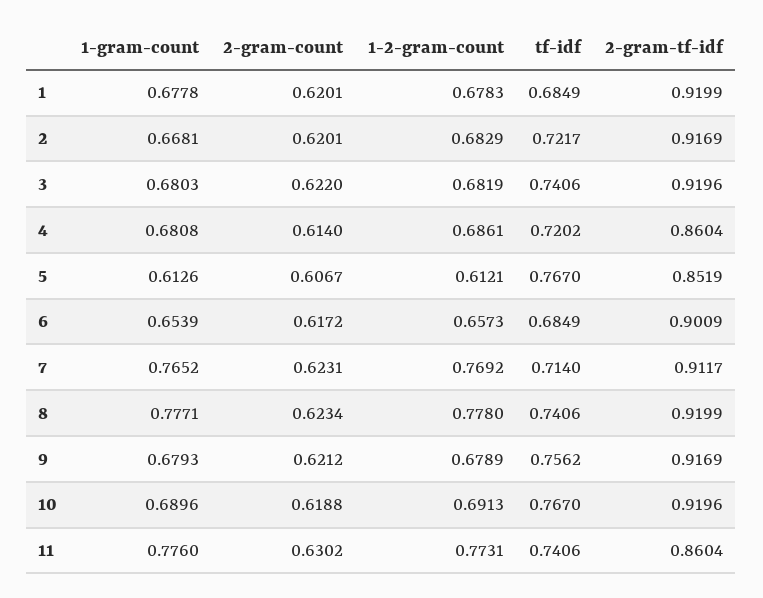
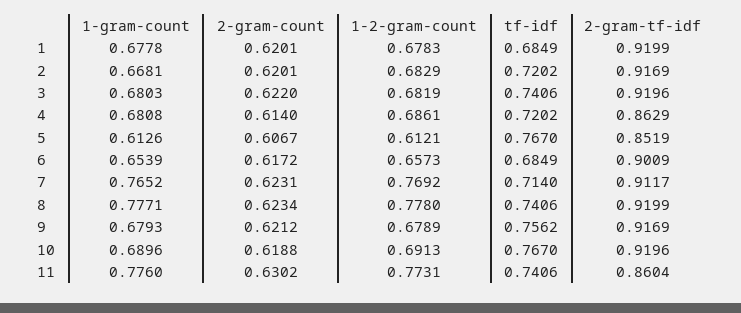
  {
    "1-gram-count": {
      "1": 0.6778,
      "2": 0.6681,
      "3": 0.6803,
      "4": 0.6808,
      "5": 0.6126,
      "6": 0.6539,
      "7": 0.7652,
      "8": 0.7771,
      "9": 0.6793,
      "10": 0.6896,
      "11": 0.776
    },
    "2-gram-count": {
      "1": 0.6201,
      "2": 0.6201,
      "3": 0.622,
      "4": 0.614,
      "5": 0.6067,
      "6": 0.6172,
      "7": 0.6231,
      "8": 0.6234,
      "9": 0.6212,
      "10": 0.6188,
      "11": 0.6302
    },
    "1-2-gram-count": {
      "1": 0.6783,
      "2": 0.6829,
      "3": 0.6819,
      "4": 0.6861,
      "5": 0.6121,
      "6": 0.6573,
      "7": 0.7692,
      "8": 0.778,
      "9": 0.6789,
      "10": 0.6913,
      "11": 0.7731
    },
    "tf-idf": {
      "1": 0.6849,
-     "2": 0.7217,
+     "2": 0.7202,
      "3": 0.7406,
      "4": 0.7202,
      "5": 0.767,
      "6": 0.6849,
      "7": 0.714,
      "8": 0.7406,
      "9": 0.7562,
      "10": 0.767,
      "11": 0.7406
    },
    "2-gram-tf-idf": {
      "1": 0.9199,
      "2": 0.9169,
      "3": 0.9196,
-     "4": 0.8604,
+     "4": 0.8629,
      "5": 0.8519,
      "6": 0.9009,
      "7": 0.9117,
      "8": 0.9199,
      "9": 0.9169,
      "10": 0.9196,
      "11": 0.8604
    }
  }

